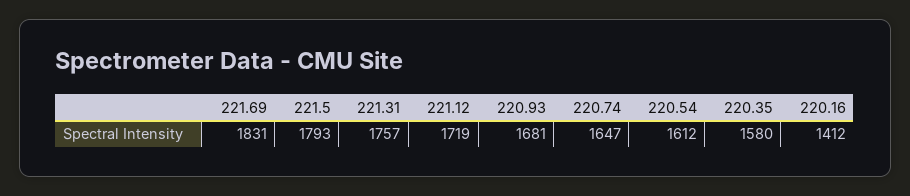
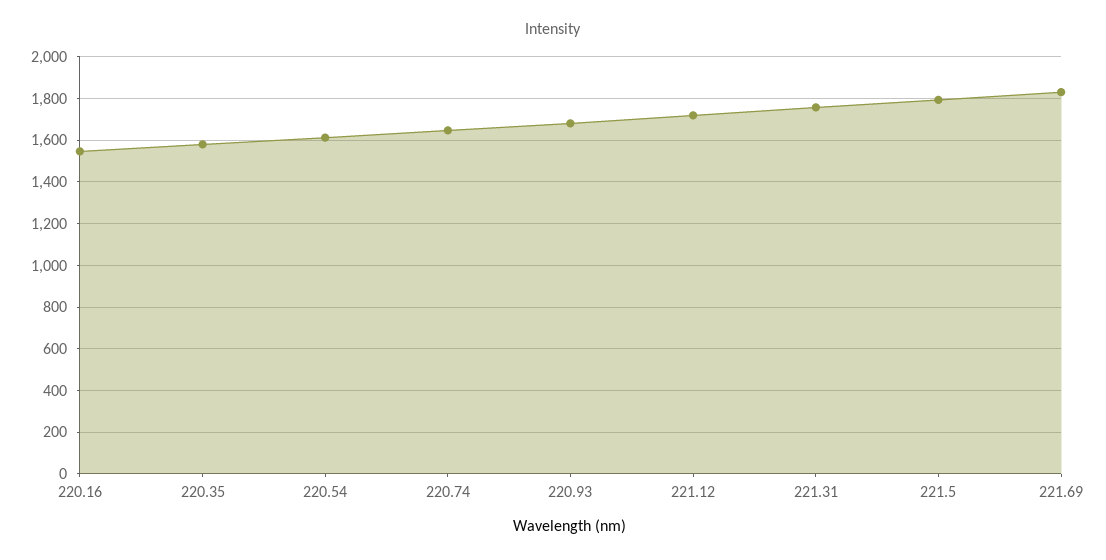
  {
    "221.69": 1831,
    "221.5": 1793,
    "221.31": 1757,
    "221.12": 1719,
    "220.93": 1681,
    "220.74": 1647,
    "220.54": 1612,
    "220.35": 1580,
-   "220.16": 1412
+   "220.16": 1550
  }

